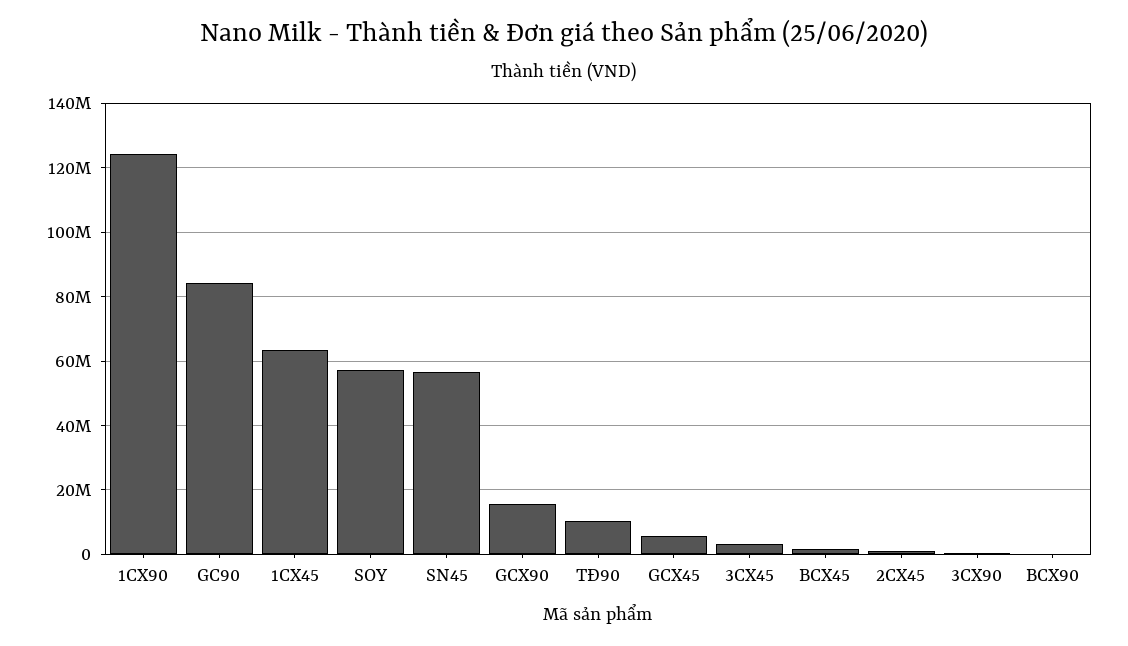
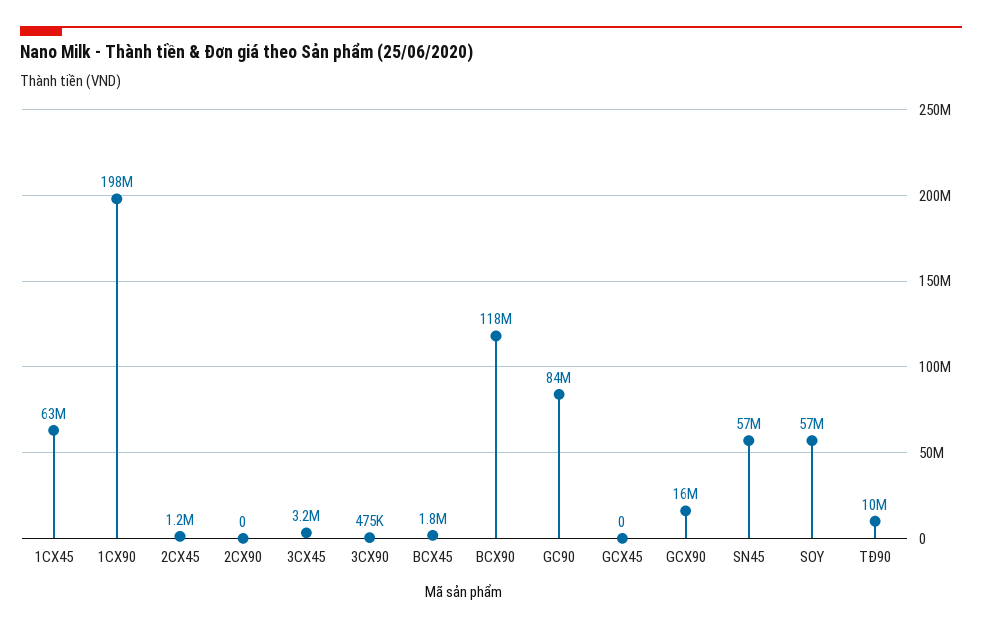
  {
-   "1CX90": 124000000,
+   "1CX90": 198000000,
    "GC90": 84000000,
    "1CX45": 63000000,
    "SOY": 57000000,
    "SN45": 57000000,
    "GCX90": 16000000,
    "TĐ90": 10000000,
-   "GCX45": 6000000,
+   "GCX45": 0,
    "3CX45": 3200000,
    "BCX45": 1800000,
    "2CX45": 1200000,
    "3CX90": 475000,
-   "BCX90": 0
+   "BCX90": 118000000,
+   "2CX90": 0
  }

